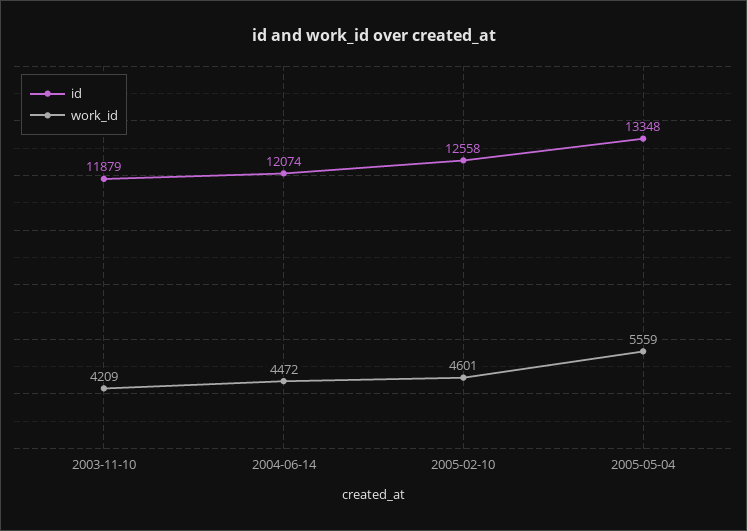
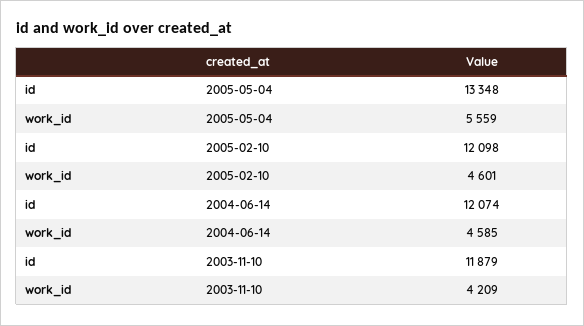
  {
    "id": {
      "2003-11-10": 11879,
      "2004-06-14": 12074,
-     "2005-02-10": 12558,
+     "2005-02-10": 12098,
      "2005-05-04": 13348
    },
    "work_id": {
      "2003-11-10": 4209,
-     "2004-06-14": 4472,
+     "2004-06-14": 4585,
      "2005-02-10": 4601,
      "2005-05-04": 5559
    }
  }

